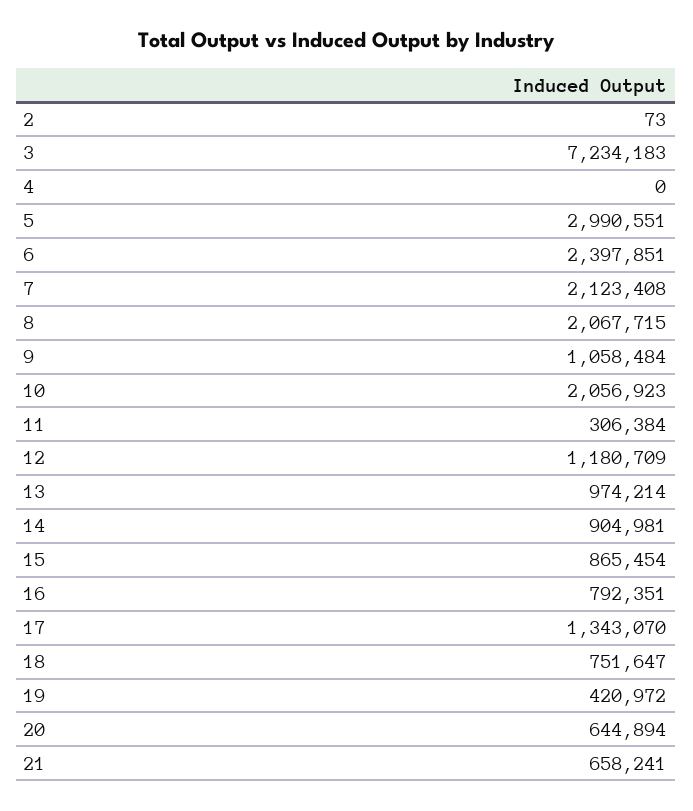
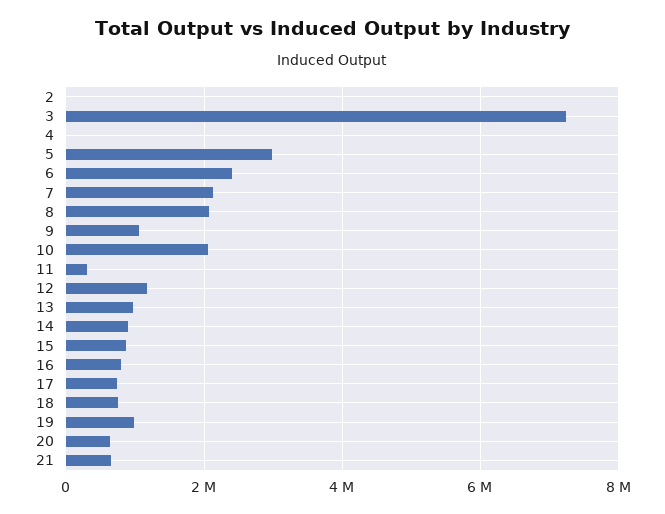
  {
    "2": 73,
    "3": 7234183,
    "4": 0,
    "5": 2990551,
    "6": 2397851,
    "7": 2123408,
    "8": 2067715,
    "9": 1058484,
    "10": 2056923,
    "11": 306384,
    "12": 1180709,
    "13": 974214,
    "14": 904981,
    "15": 865454,
    "16": 792351,
-   "17": 1343070,
+   "17": 800000,
    "18": 751647,
-   "19": 420972,
+   "19": 1000000,
    "20": 644894,
    "21": 658241
  }

